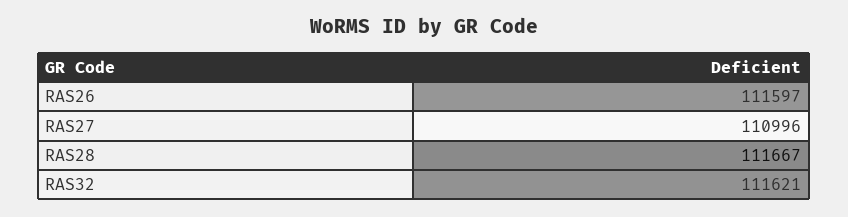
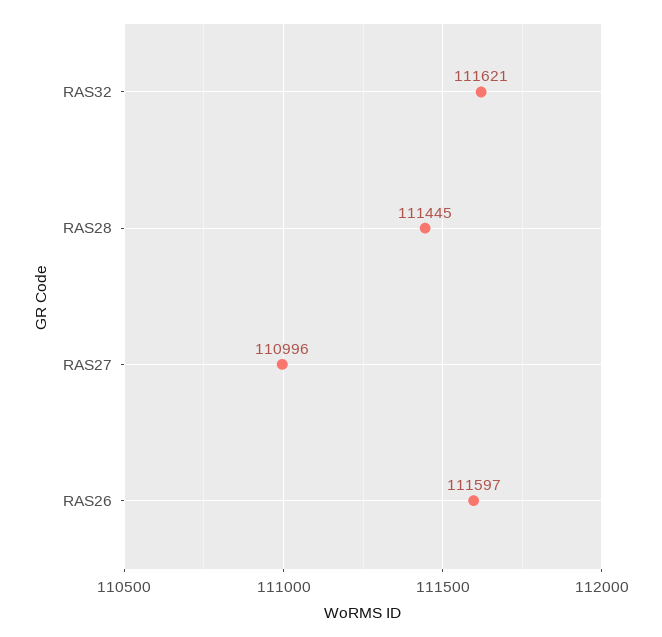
  {
    "RAS26": 111597,
    "RAS27": 110996,
-   "RAS28": 111667,
+   "RAS28": 111445,
    "RAS32": 111621
  }

